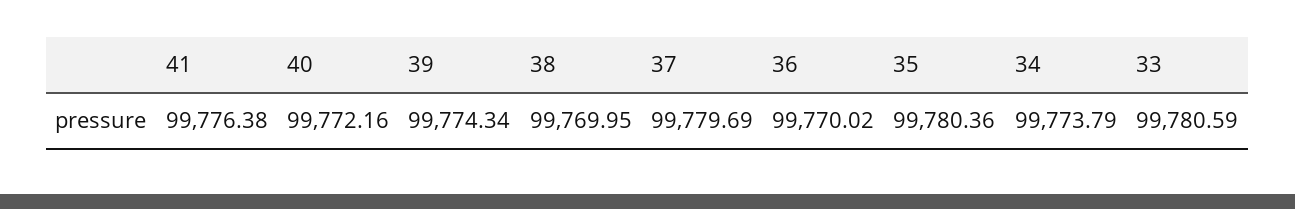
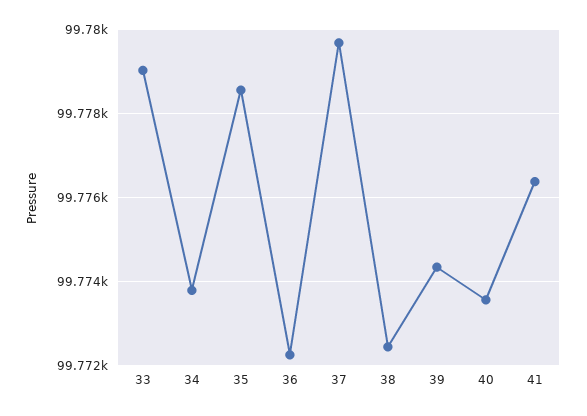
  {
    "41": 99776.38,
-   "40": 99772.16,
+   "40": 99773.6,
    "39": 99774.34,
-   "38": 99769.95,
+   "38": 99772.4,
    "37": 99779.69,
-   "36": 99770.02,
+   "36": 99772.2,
-   "35": 99780.36,
+   "35": 99778.6,
    "34": 99773.79,
-   "33": 99780.59
+   "33": 99779
  }

